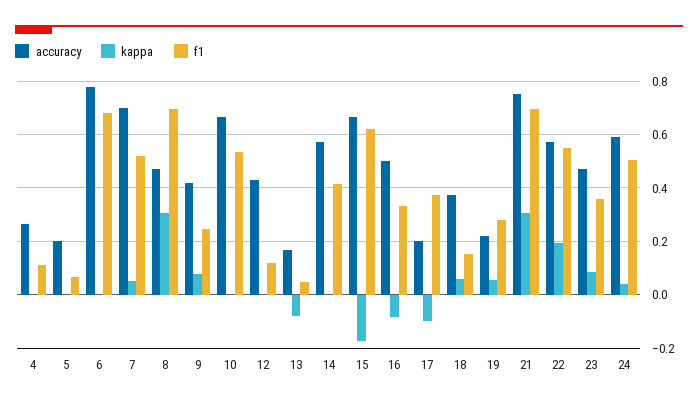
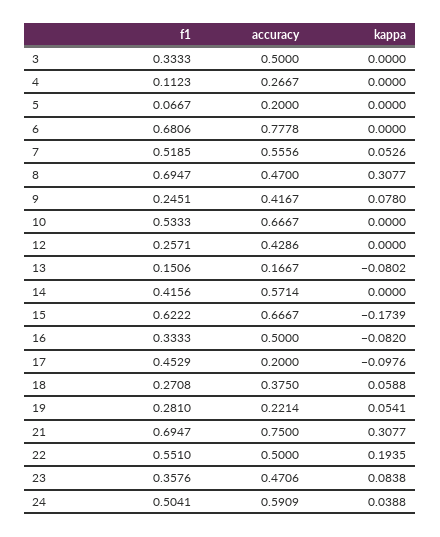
  {
    "accuracy": {
      "4": 0.2667,
      "5": 0.2,
      "6": 0.7778,
-     "7": 0.7,
+     "7": 0.5556,
      "8": 0.47,
      "9": 0.4167,
      "10": 0.6667,
      "12": 0.4286,
      "13": 0.1667,
      "14": 0.5714,
      "15": 0.6667,
      "16": 0.5,
      "17": 0.2,
      "18": 0.375,
      "19": 0.2214,
      "21": 0.75,
-     "22": 0.575,
+     "22": 0.5,
      "23": 0.4706,
-     "24": 0.5909
+     "24": 0.5909,
+     "3": 0.5
    },
    "kappa": {
      "4": 0,
      "5": 0,
      "6": 0,
      "7": 0.0526,
      "8": 0.3077,
      "9": 0.078,
      "10": 0,
      "12": 0,
      "13": -0.0802,
      "14": 0,
      "15": -0.1739,
      "16": -0.082,
      "17": -0.0976,
      "18": 0.0588,
      "19": 0.0541,
      "21": 0.3077,
      "22": 0.1935,
      "23": 0.0838,
-     "24": 0.0388
+     "24": 0.0388,
+     "3": 0
    },
    "f1": {
      "4": 0.1123,
      "5": 0.0667,
      "6": 0.6806,
      "7": 0.5185,
      "8": 0.6947,
      "9": 0.2451,
      "10": 0.5333,
-     "12": 0.125,
+     "12": 0.2571,
-     "13": 0.05,
+     "13": 0.1506,
      "14": 0.4156,
      "15": 0.6222,
      "16": 0.3333,
-     "17": 0.375,
+     "17": 0.4529,
-     "18": 0.15,
+     "18": 0.2708,
      "19": 0.281,
      "21": 0.6947,
      "22": 0.551,
      "23": 0.3576,
-     "24": 0.5041
+     "24": 0.5041,
+     "3": 0.3333
    }
  }

